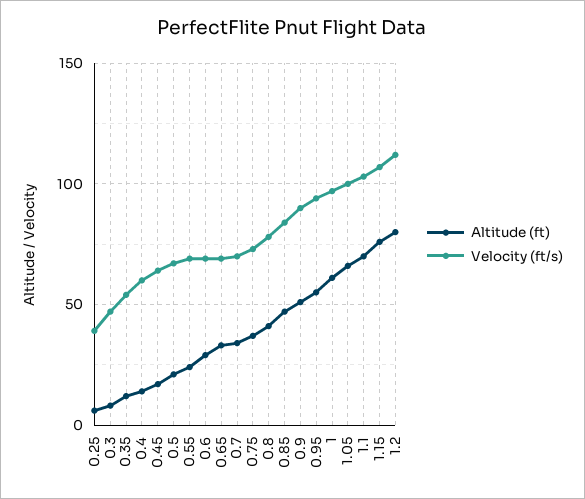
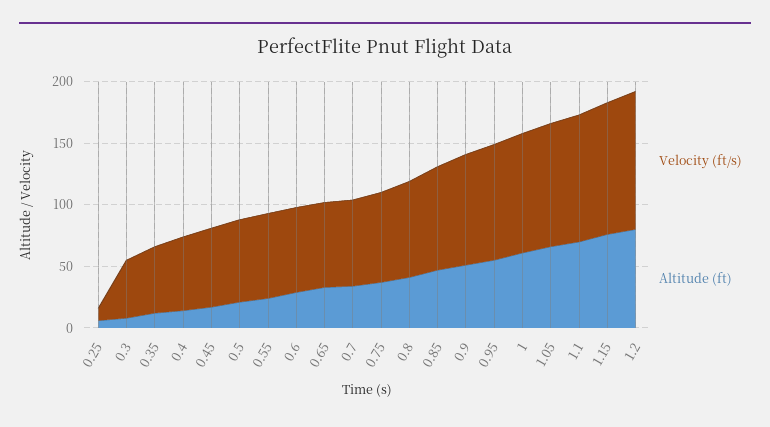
  {
    "Altitude (ft)": {
      "0.25": 5,
      "0.3": 10,
      "0.35": 10,
      "0.4": 15,
      "0.45": 15,
      "0.5": 20,
      "0.55": 25,
      "0.6": 30,
      "0.65": 35,
      "0.7": 35,
      "0.75": 35,
      "0.8": 40,
      "0.85": 45,
      "0.9": 50,
      "0.95": 55,
      "1": 60,
      "1.05": 65,
      "1.1": 70,
      "1.15": 75,
      "1.2": 80
    },
    "Velocity (ft/s)": {
-     "0.25": 40,
+     "0.25": 10,
      "0.3": 45,
      "0.35": 55,
      "0.4": 60,
      "0.45": 65,
      "0.5": 65,
      "0.55": 70,
      "0.6": 70,
      "0.65": 70,
      "0.7": 70,
      "0.75": 75,
      "0.8": 80,
      "0.85": 85,
      "0.9": 90,
      "0.95": 95,
      "1": 95,
      "1.05": 100,
      "1.1": 105,
      "1.15": 105,
      "1.2": 110
    }
  }

